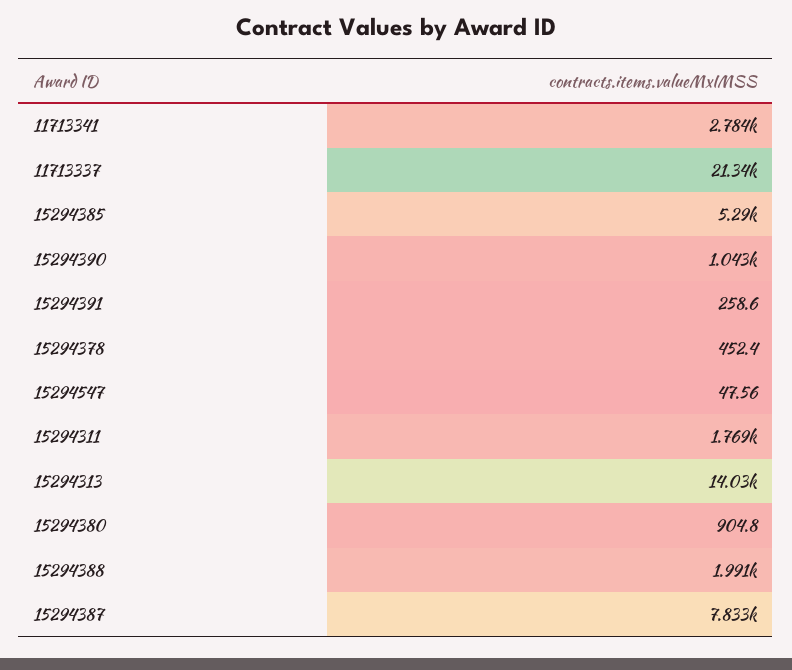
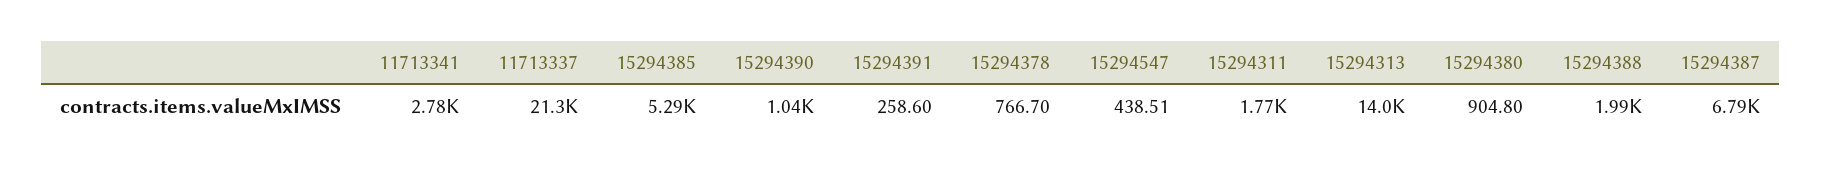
  {
    "11713341": 2784,
    "11713337": 21340,
    "15294385": 5290,
    "15294390": 1043,
    "15294391": 258.6,
-   "15294378": 452.4,
+   "15294378": 766.7,
-   "15294547": 47.56,
+   "15294547": 438.51,
    "15294311": 1769,
    "15294313": 14030,
    "15294380": 904.8,
    "15294388": 1991,
-   "15294387": 7833
+   "15294387": 6790
  }

